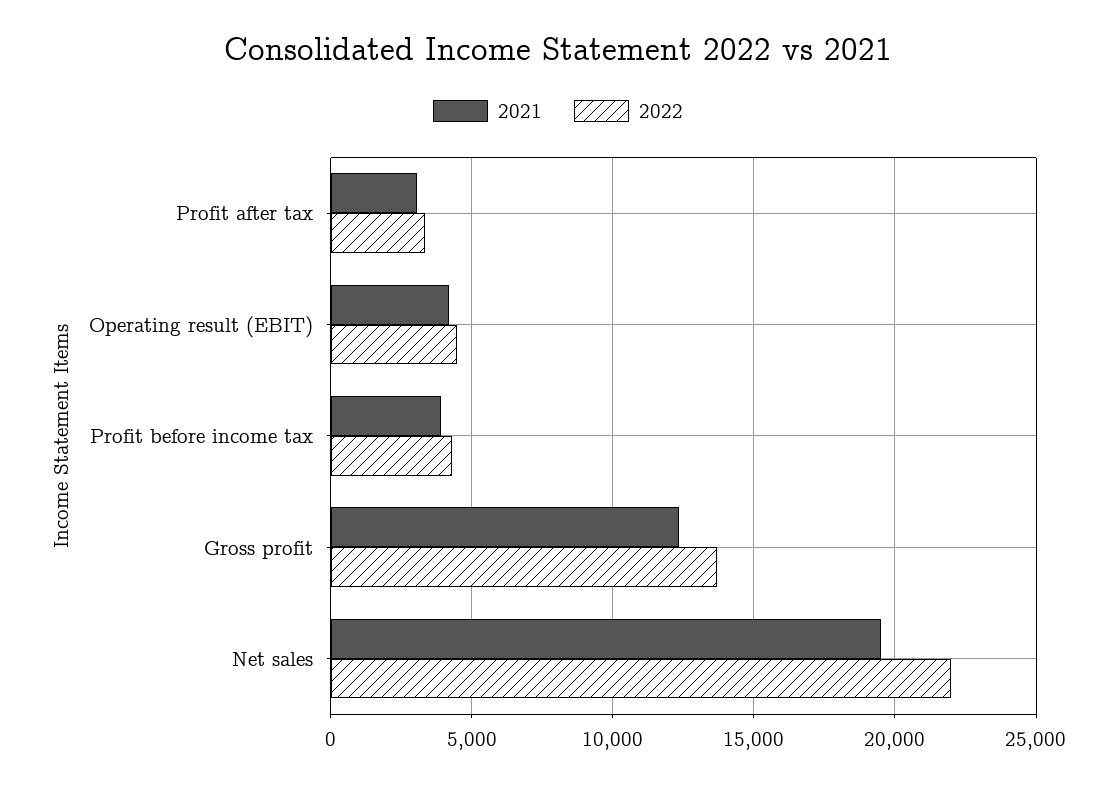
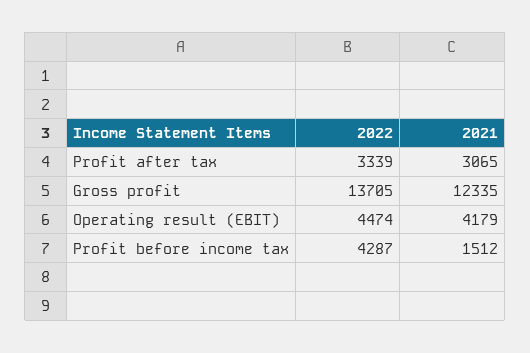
  {
    "2021": {
      "Profit after tax": 3065,
      "Operating result (EBIT)": 4179,
-     "Profit before income tax": 4000,
+     "Profit before income tax": 1512,
-     "Gross profit": 12335,
+     "Gross profit": 12335
-     "Net sales": 19500
    },
    "2022": {
      "Profit after tax": 3339,
      "Operating result (EBIT)": 4474,
      "Profit before income tax": 4287,
-     "Gross profit": 13705,
+     "Gross profit": 13705
-     "Net sales": 22000
    }
  }

